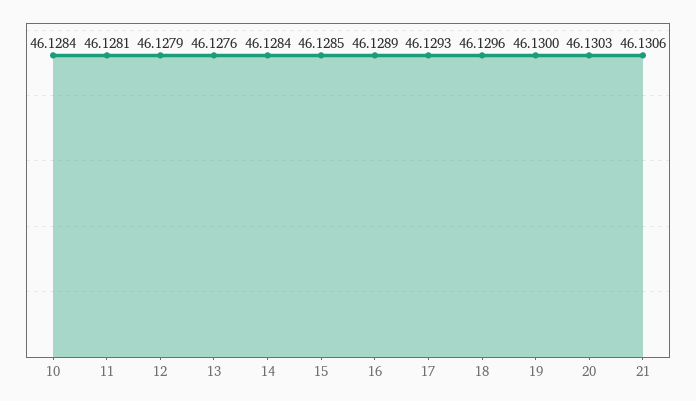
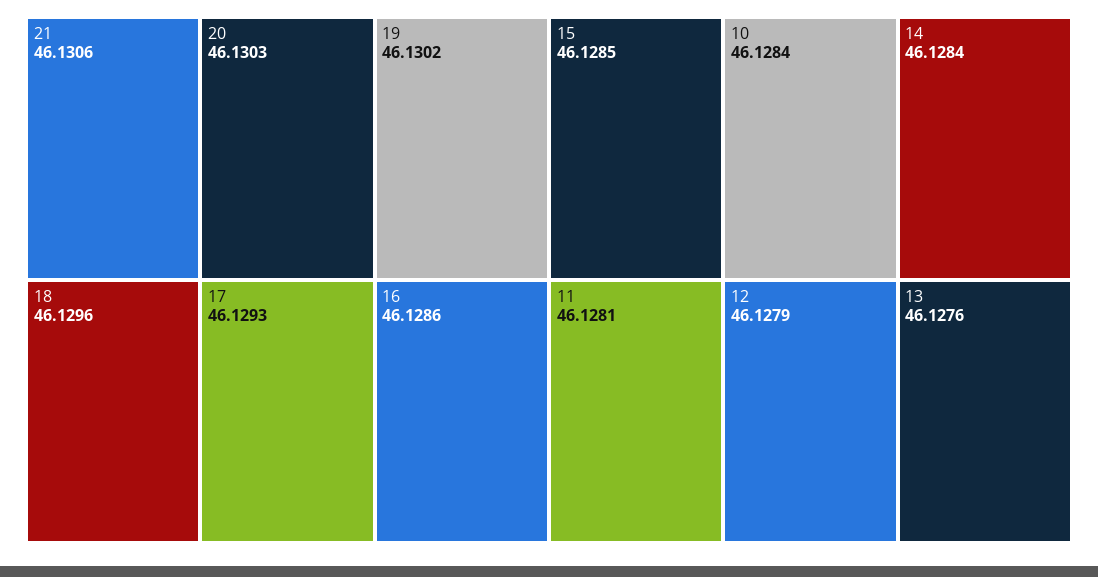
  {
    "10": 46.1284,
    "11": 46.1281,
    "12": 46.1279,
    "13": 46.1276,
    "14": 46.1284,
    "15": 46.1285,
-   "16": 46.1289,
+   "16": 46.1286,
    "17": 46.1293,
    "18": 46.1296,
-   "19": 46.13,
+   "19": 46.1302,
    "20": 46.1303,
    "21": 46.1306
  }

